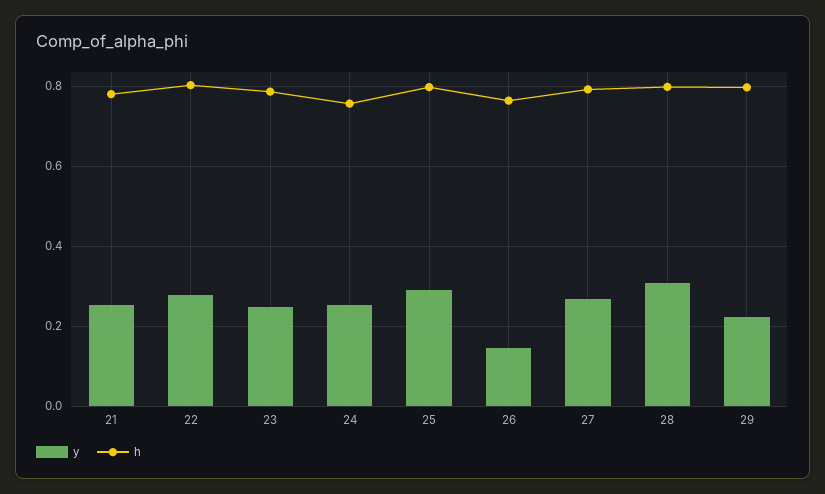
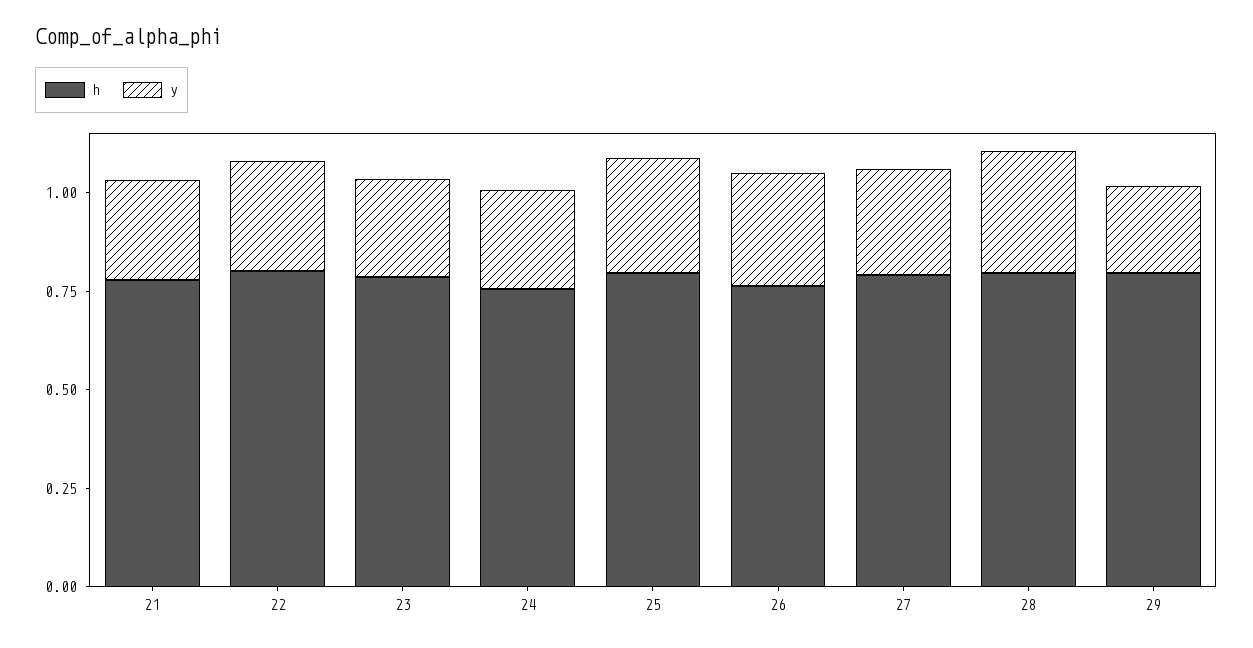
  {
    "y": {
      "21": 0.26,
      "22": 0.28,
      "23": 0.24,
      "24": 0.26,
      "25": 0.3,
-     "26": 0.14,
+     "26": 0.3,
      "27": 0.26,
      "28": 0.3,
      "29": 0.22
    },
    "h": {
      "21": 0.78,
      "22": 0.8,
      "23": 0.78,
      "24": 0.76,
      "25": 0.8,
      "26": 0.76,
      "27": 0.8,
      "28": 0.8,
      "29": 0.8
    }
  }

